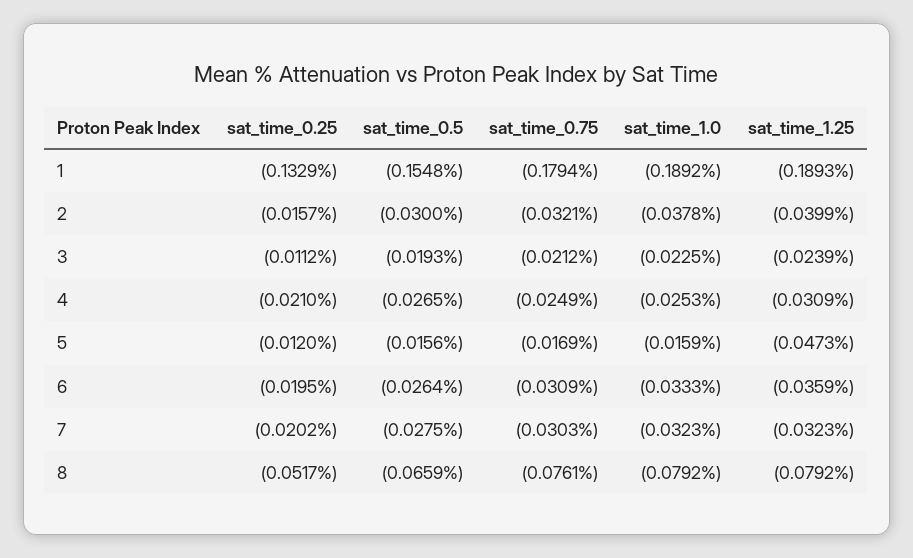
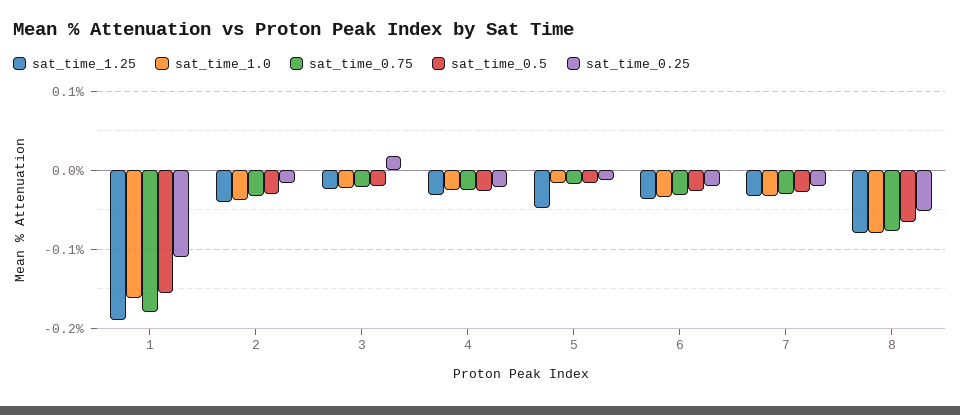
  {
    "sat_time_0.25": {
-     "1": -0.1329,
+     "1": -0.11,
      "2": -0.0157,
-     "3": -0.0112,
+     "3": 0.02,
      "4": -0.021,
      "5": -0.012,
      "6": -0.0195,
      "7": -0.0202,
      "8": -0.0517
    },
    "sat_time_0.5": {
      "1": -0.1548,
      "2": -0.03,
      "3": -0.0193,
      "4": -0.0265,
      "5": -0.0156,
      "6": -0.0264,
      "7": -0.0275,
      "8": -0.0659
    },
    "sat_time_0.75": {
      "1": -0.1794,
      "2": -0.0321,
      "3": -0.0212,
      "4": -0.0249,
      "5": -0.0169,
      "6": -0.0309,
      "7": -0.0303,
      "8": -0.0761
    },
    "sat_time_1.0": {
-     "1": -0.1892,
+     "1": -0.16,
      "2": -0.0378,
      "3": -0.0225,
      "4": -0.0253,
      "5": -0.0159,
      "6": -0.0333,
      "7": -0.0323,
      "8": -0.0792
    },
    "sat_time_1.25": {
      "1": -0.1893,
      "2": -0.0399,
      "3": -0.0239,
      "4": -0.0309,
      "5": -0.0473,
      "6": -0.0359,
      "7": -0.0323,
      "8": -0.0792
    }
  }

